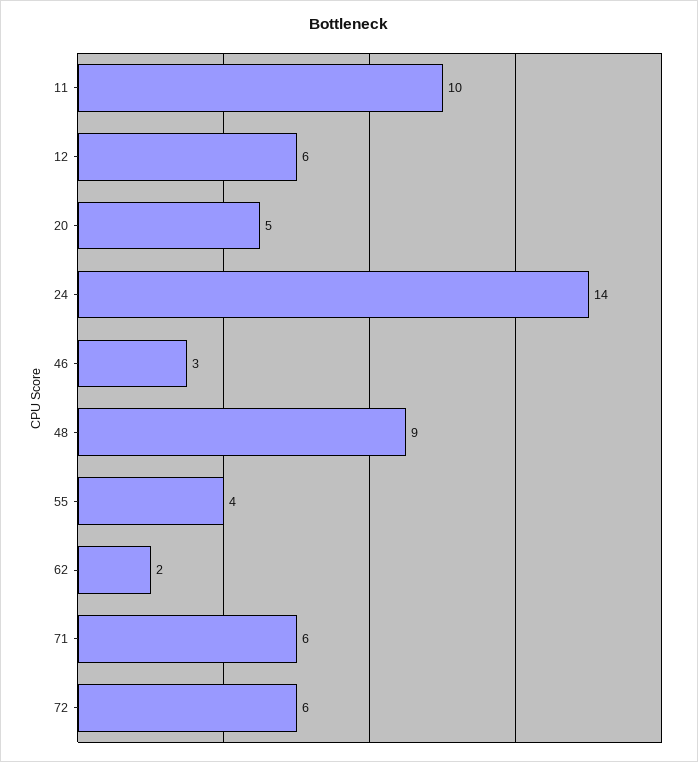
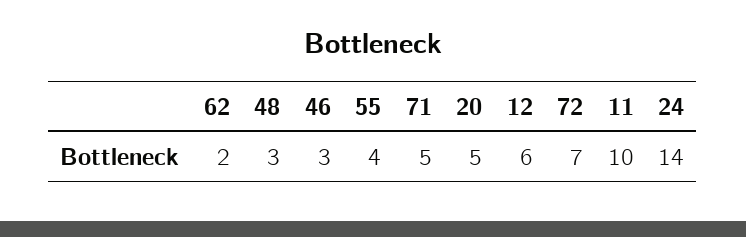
  {
    "11": 10,
    "12": 6,
    "20": 5,
    "24": 14,
    "46": 3,
-   "48": 9,
+   "48": 3,
    "55": 4,
    "62": 2,
-   "71": 6,
+   "71": 5,
-   "72": 6
+   "72": 7
  }

